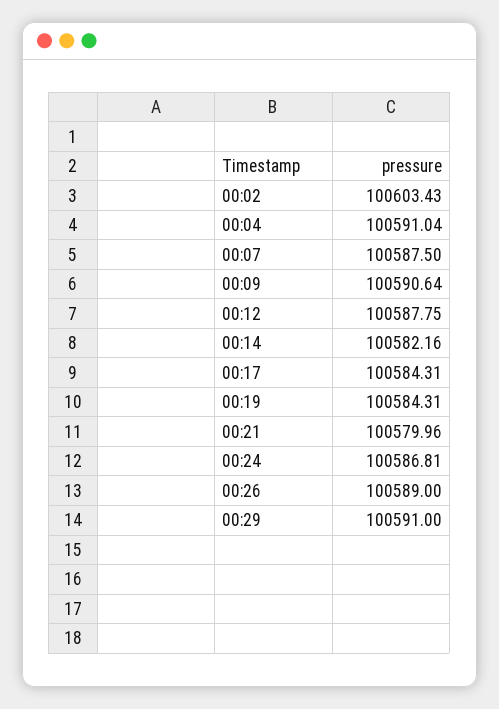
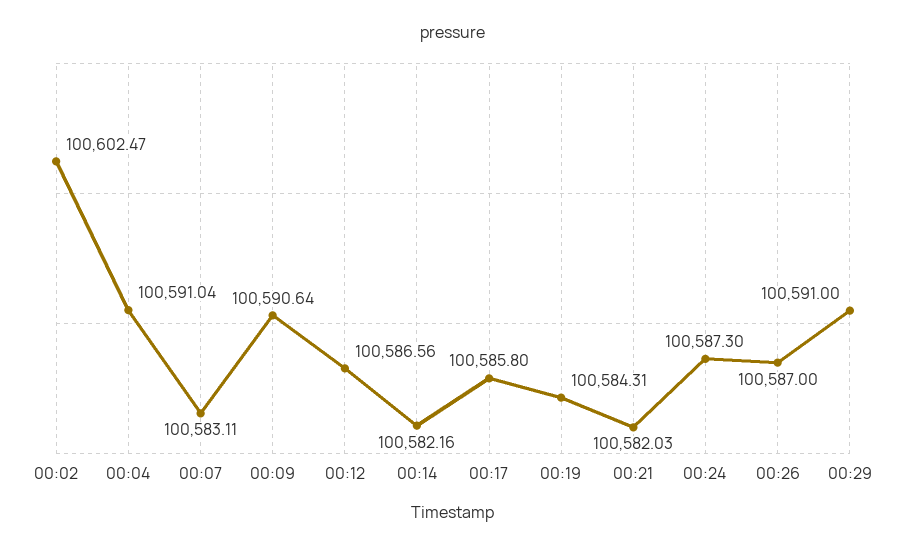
  {
-   "00:02": 100603.43,
+   "00:02": 100602.47,
    "00:04": 100591.04,
-   "00:07": 100587.5,
+   "00:07": 100583.11,
    "00:09": 100590.64,
-   "00:12": 100587.75,
+   "00:12": 100586.56,
    "00:14": 100582.16,
-   "00:17": 100584.31,
+   "00:17": 100585.8,
    "00:19": 100584.31,
-   "00:21": 100579.96,
+   "00:21": 100582.03,
-   "00:24": 100586.81,
+   "00:24": 100587.3,
-   "00:26": 100589,
+   "00:26": 100587,
    "00:29": 100591
  }

